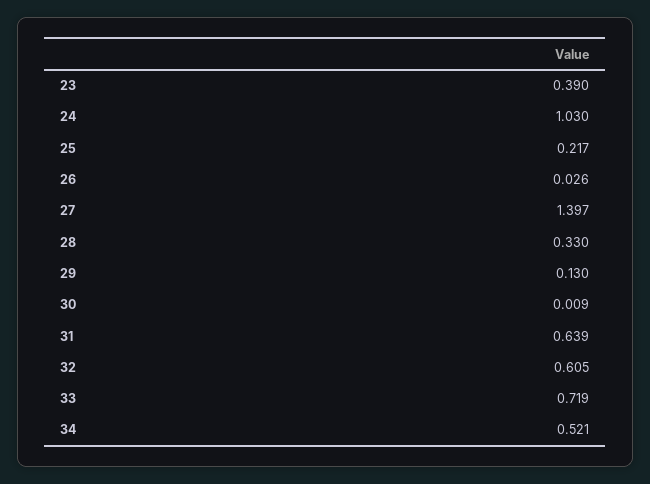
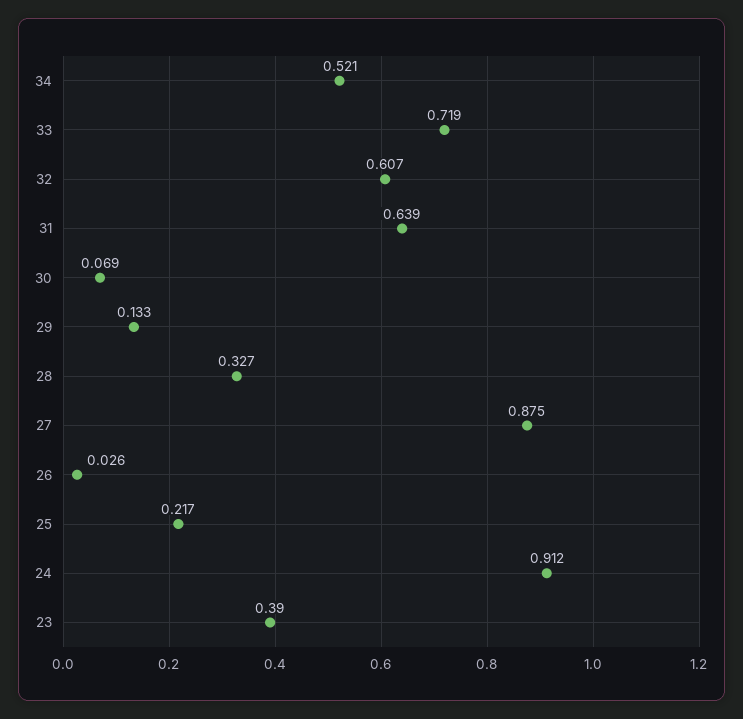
  {
    "23": 0.39,
-   "24": 1.03,
+   "24": 0.912,
    "25": 0.217,
    "26": 0.026,
-   "27": 1.397,
+   "27": 0.875,
-   "28": 0.33,
+   "28": 0.327,
-   "29": 0.13,
+   "29": 0.133,
-   "30": 0.009,
+   "30": 0.069,
    "31": 0.639,
-   "32": 0.605,
+   "32": 0.607,
    "33": 0.719,
    "34": 0.521
  }

